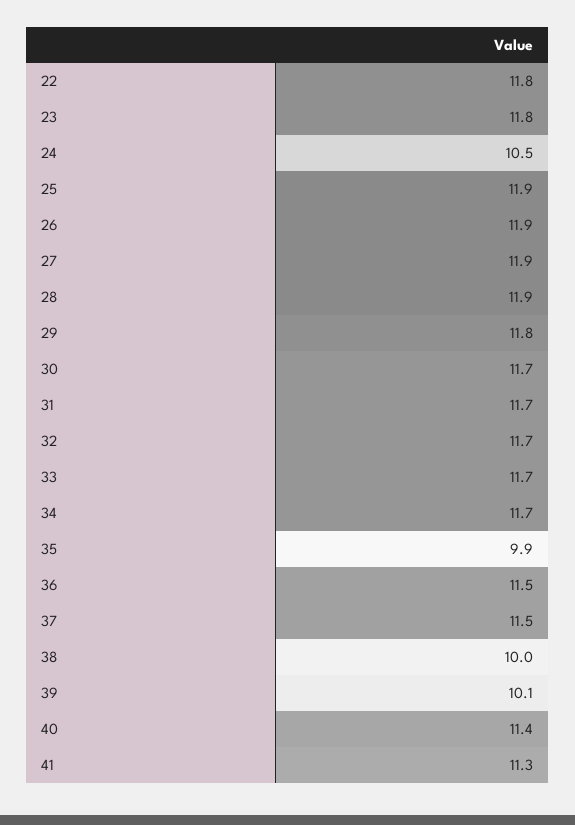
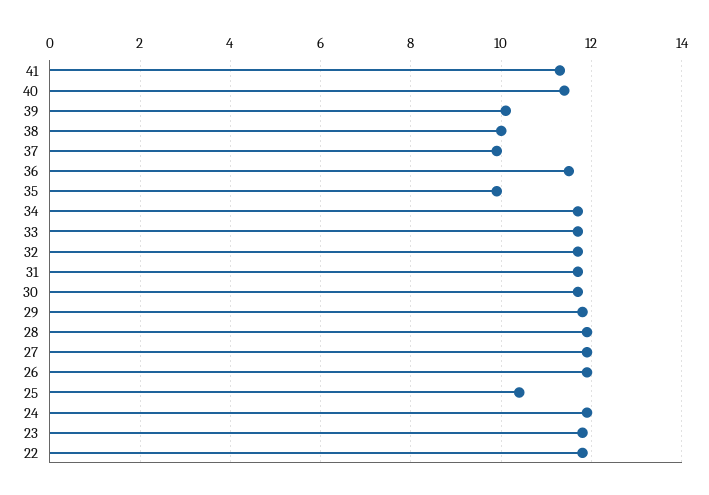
  {
    "22": 11.8,
    "23": 11.8,
-   "24": 10.5,
+   "24": 12,
-   "25": 11.9,
+   "25": 10.5,
    "26": 11.9,
    "27": 11.9,
    "28": 11.9,
    "29": 11.8,
    "30": 11.7,
    "31": 11.7,
    "32": 11.7,
    "33": 11.7,
    "34": 11.7,
    "35": 9.9,
    "36": 11.5,
-   "37": 11.5,
+   "37": 10,
    "38": 10,
    "39": 10.1,
    "40": 11.4,
    "41": 11.3
  }

